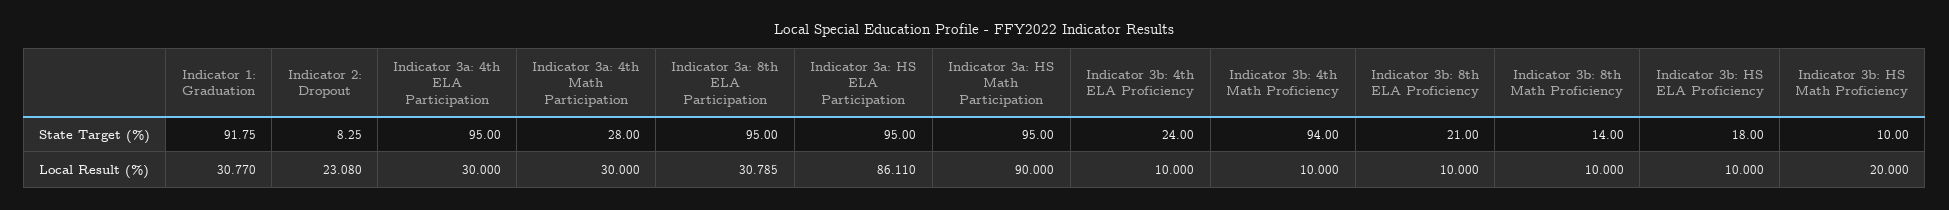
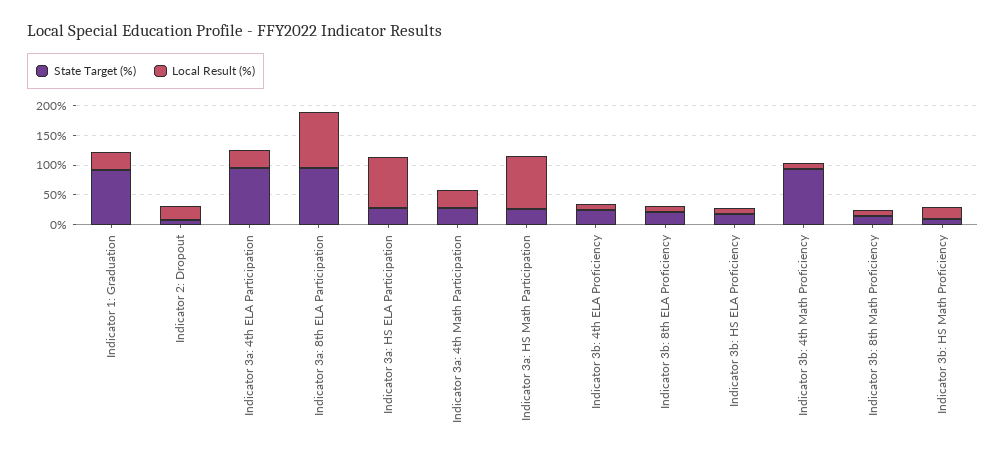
  {
    "State Target (%)": {
      "Indicator 1: Graduation": 91.75,
      "Indicator 2: Dropout": 8.25,
      "Indicator 3a: 4th ELA Participation": 95,
      "Indicator 3a: 4th Math Participation": 28,
      "Indicator 3a: 8th ELA Participation": 95,
-     "Indicator 3a: HS ELA Participation": 95,
+     "Indicator 3a: HS ELA Participation": 25,
-     "Indicator 3a: HS Math Participation": 95,
+     "Indicator 3a: HS Math Participation": 25,
      "Indicator 3b: 4th ELA Proficiency": 24,
      "Indicator 3b: 4th Math Proficiency": 94,
      "Indicator 3b: 8th ELA Proficiency": 21,
      "Indicator 3b: 8th Math Proficiency": 14,
      "Indicator 3b: HS ELA Proficiency": 18,
      "Indicator 3b: HS Math Proficiency": 10
    },
    "Local Result (%)": {
      "Indicator 1: Graduation": 30.77,
      "Indicator 2: Dropout": 23.08,
      "Indicator 3a: 4th ELA Participation": 30,
      "Indicator 3a: 4th Math Participation": 30,
-     "Indicator 3a: 8th ELA Participation": 30.785,
+     "Indicator 3a: 8th ELA Participation": 100,
      "Indicator 3a: HS ELA Participation": 86.11,
      "Indicator 3a: HS Math Participation": 90,
      "Indicator 3b: 4th ELA Proficiency": 10,
      "Indicator 3b: 4th Math Proficiency": 10,
      "Indicator 3b: 8th ELA Proficiency": 10,
      "Indicator 3b: 8th Math Proficiency": 10,
      "Indicator 3b: HS ELA Proficiency": 10,
      "Indicator 3b: HS Math Proficiency": 20
    }
  }

